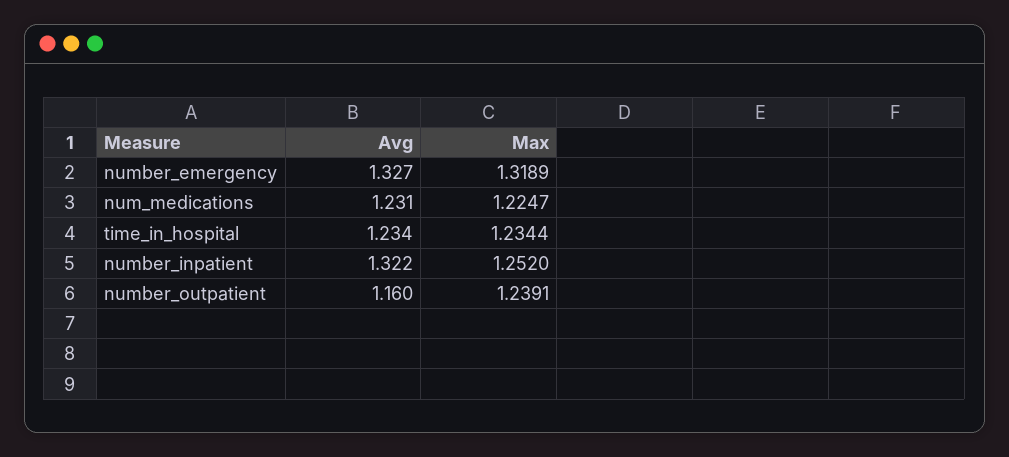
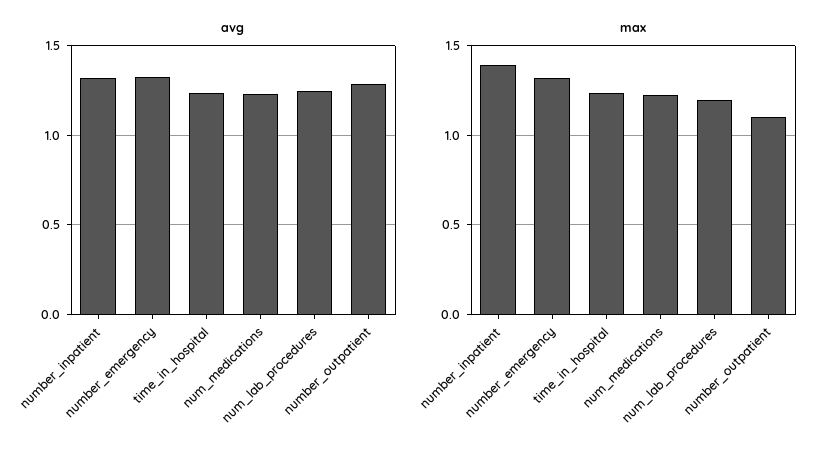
  {
    "Avg": {
      "number_emergency": 1.327,
      "num_medications": 1.231,
      "time_in_hospital": 1.234,
      "number_inpatient": 1.322,
-     "number_outpatient": 1.16
+     "number_outpatient": 1.3,
+     "num_lab_procedures": 1.25
    },
    "Max": {
      "number_emergency": 1.3189,
      "num_medications": 1.2247,
      "time_in_hospital": 1.2344,
-     "number_inpatient": 1.252,
+     "number_inpatient": 1.4,
-     "number_outpatient": 1.2391
+     "number_outpatient": 1.1,
+     "num_lab_procedures": 1.2
    }
  }

